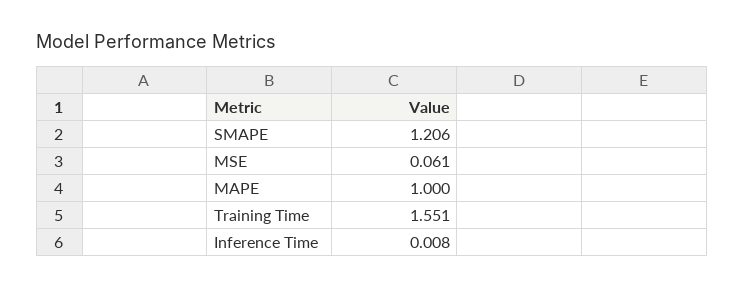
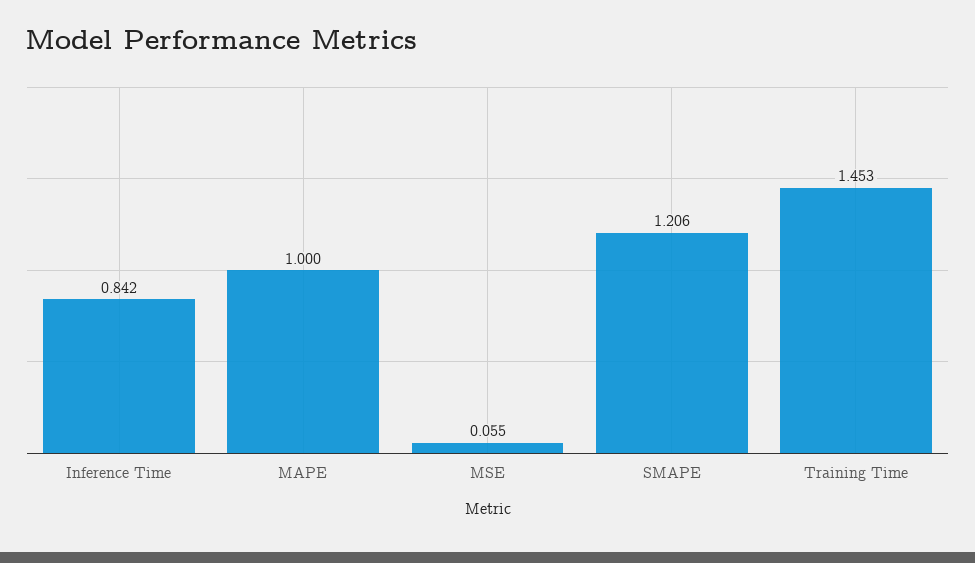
  {
    "SMAPE": 1.206,
-   "MSE": 0.061,
+   "MSE": 0.055,
    "MAPE": 1,
-   "Training Time": 1.551,
+   "Training Time": 1.453,
-   "Inference Time": 0.008
+   "Inference Time": 0.842
  }

